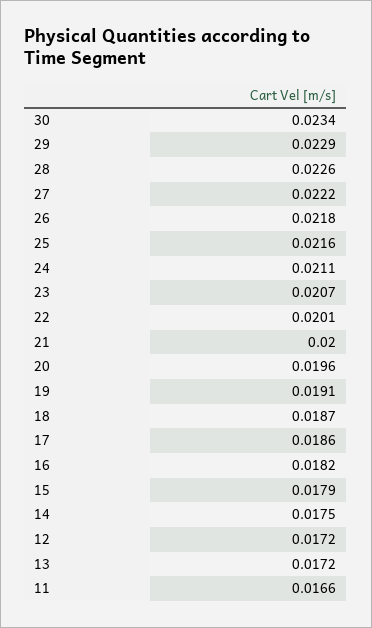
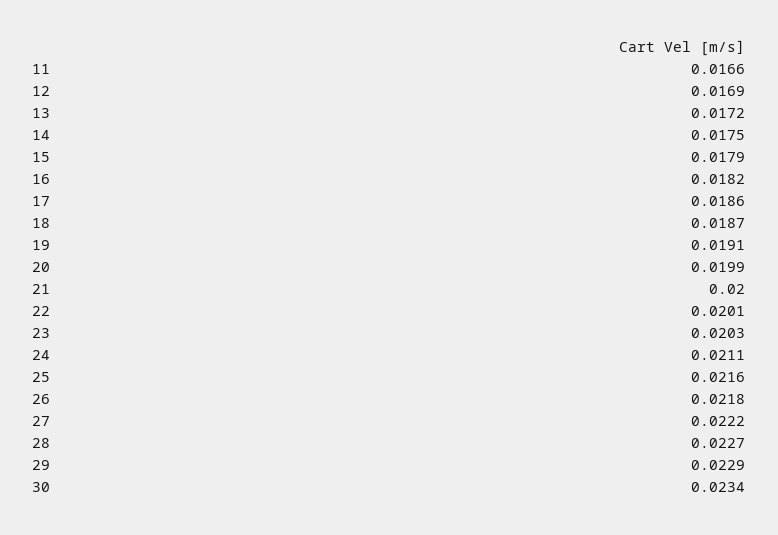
  {
    "30": 0.0234,
    "29": 0.0229,
-   "28": 0.0226,
+   "28": 0.0227,
    "27": 0.0222,
    "26": 0.0218,
    "25": 0.0216,
    "24": 0.0211,
-   "23": 0.0207,
+   "23": 0.0203,
    "22": 0.0201,
    "21": 0.02,
-   "20": 0.0196,
+   "20": 0.0199,
    "19": 0.0191,
    "18": 0.0187,
    "17": 0.0186,
    "16": 0.0182,
    "15": 0.0179,
    "14": 0.0175,
-   "12": 0.0172,
+   "12": 0.0169,
    "13": 0.0172,
    "11": 0.0166
  }

